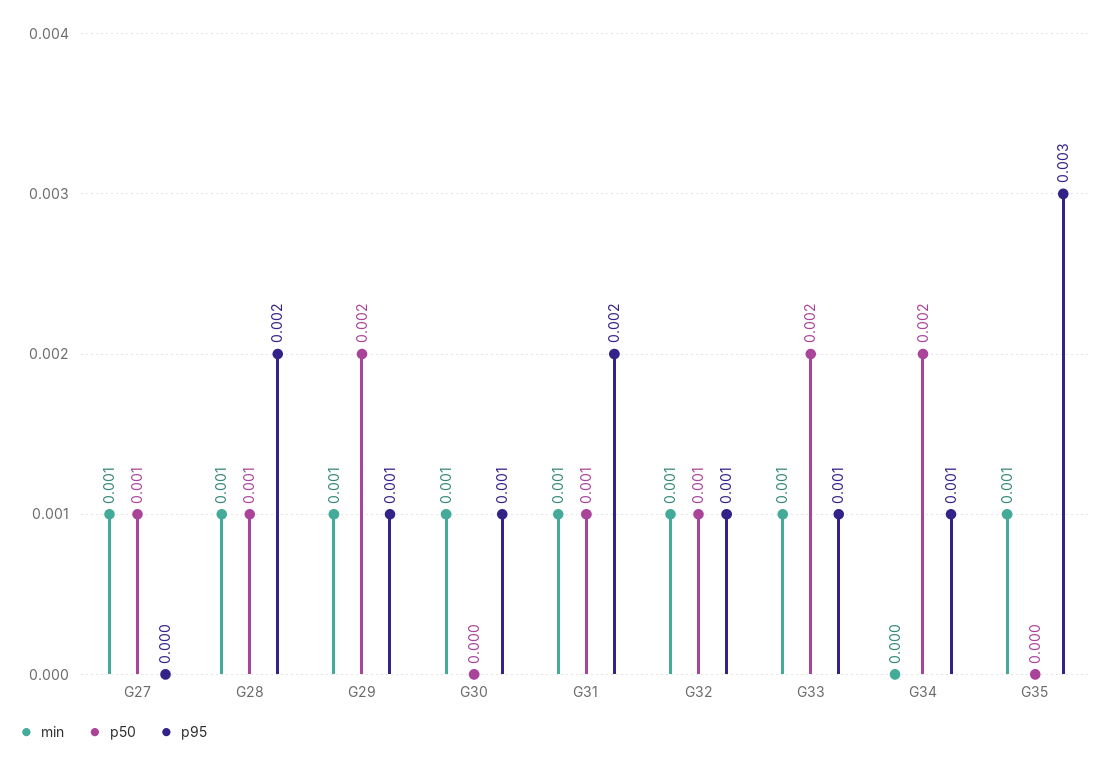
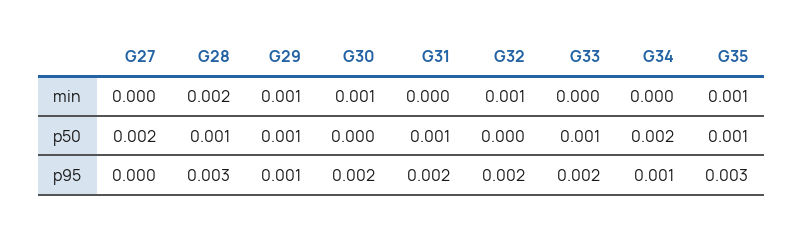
  {
    "min": {
-     "G27": 0.001,
+     "G27": 0,
-     "G28": 0.001,
+     "G28": 0.002,
      "G29": 0.001,
      "G30": 0.001,
-     "G31": 0.001,
+     "G31": 0,
      "G32": 0.001,
-     "G33": 0.001,
+     "G33": 0,
      "G34": 0,
      "G35": 0.001
    },
    "p50": {
-     "G27": 0.001,
+     "G27": 0.002,
      "G28": 0.001,
-     "G29": 0.002,
+     "G29": 0.001,
      "G30": 0,
      "G31": 0.001,
-     "G32": 0.001,
+     "G32": 0,
-     "G33": 0.002,
+     "G33": 0.001,
      "G34": 0.002,
-     "G35": 0
+     "G35": 0.001
    },
    "p95": {
      "G27": 0,
-     "G28": 0.002,
+     "G28": 0.003,
      "G29": 0.001,
-     "G30": 0.001,
+     "G30": 0.002,
      "G31": 0.002,
-     "G32": 0.001,
+     "G32": 0.002,
-     "G33": 0.001,
+     "G33": 0.002,
      "G34": 0.001,
      "G35": 0.003
    }
  }

